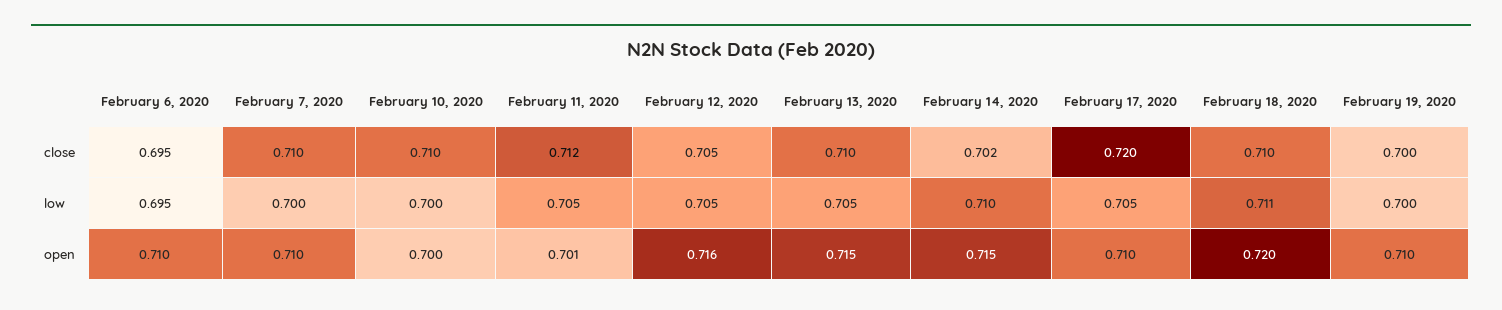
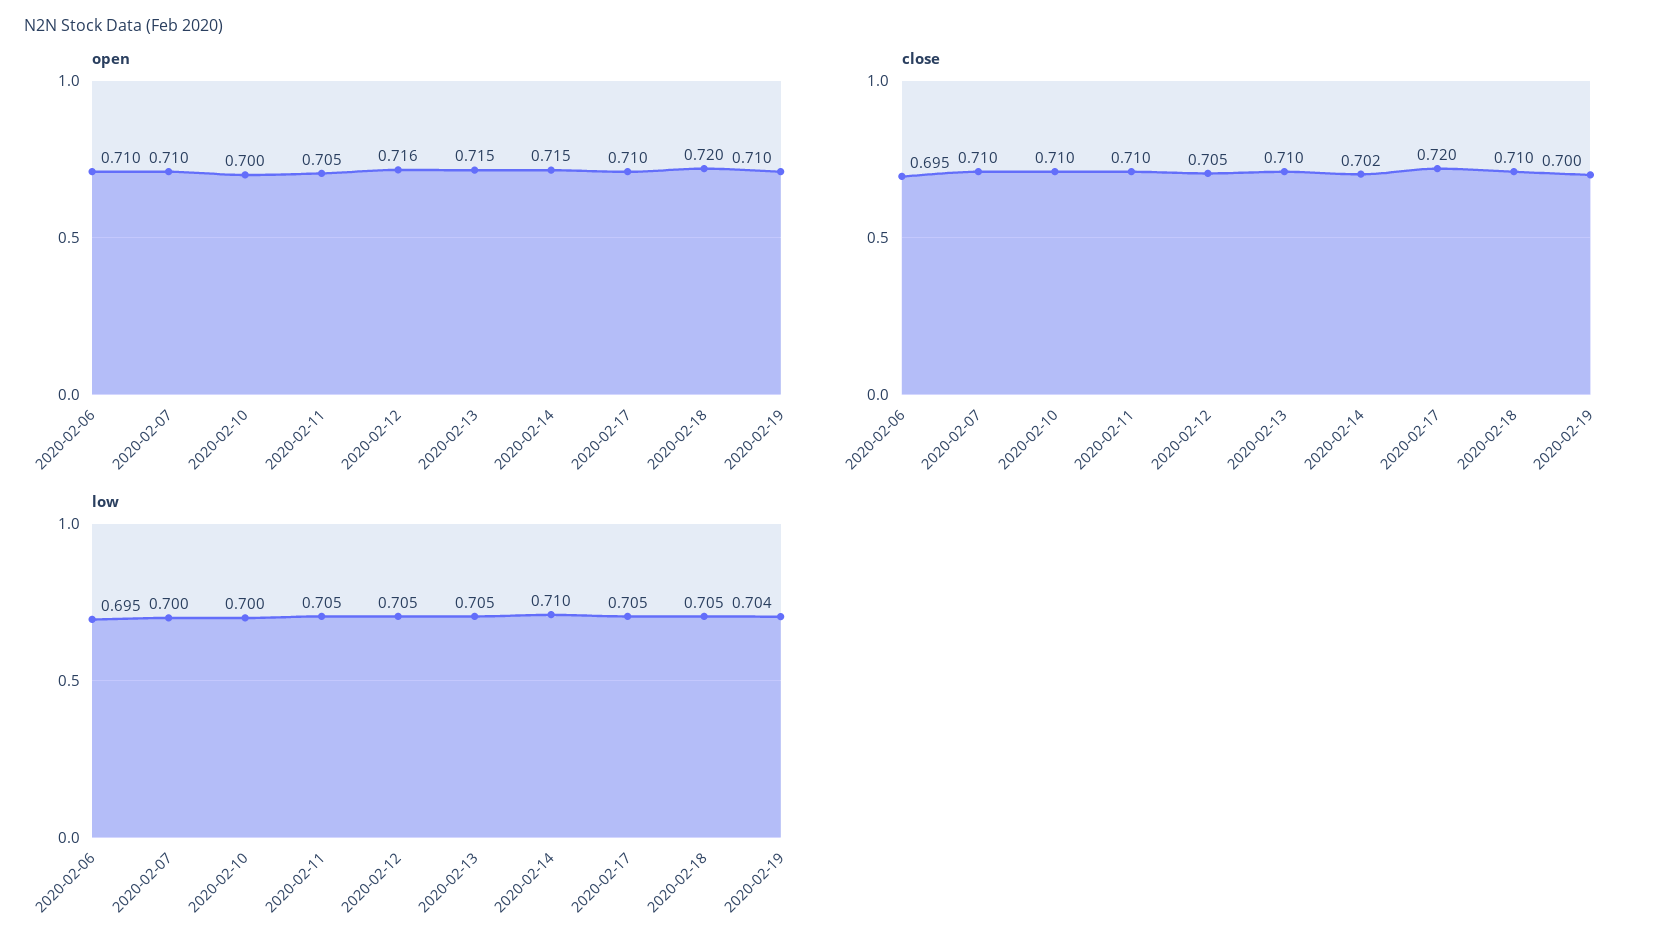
  {
    "close": {
      "February 6, 2020": 0.695,
      "February 7, 2020": 0.71,
      "February 10, 2020": 0.71,
-     "February 11, 2020": 0.712,
+     "February 11, 2020": 0.71,
      "February 12, 2020": 0.705,
      "February 13, 2020": 0.71,
      "February 14, 2020": 0.702,
      "February 17, 2020": 0.72,
      "February 18, 2020": 0.71,
      "February 19, 2020": 0.7
    },
    "low": {
      "February 6, 2020": 0.695,
      "February 7, 2020": 0.7,
      "February 10, 2020": 0.7,
      "February 11, 2020": 0.705,
      "February 12, 2020": 0.705,
      "February 13, 2020": 0.705,
      "February 14, 2020": 0.71,
      "February 17, 2020": 0.705,
-     "February 18, 2020": 0.711,
+     "February 18, 2020": 0.705,
-     "February 19, 2020": 0.7
+     "February 19, 2020": 0.704
    },
    "open": {
      "February 6, 2020": 0.71,
      "February 7, 2020": 0.71,
      "February 10, 2020": 0.7,
-     "February 11, 2020": 0.701,
+     "February 11, 2020": 0.705,
      "February 12, 2020": 0.716,
      "February 13, 2020": 0.715,
      "February 14, 2020": 0.715,
      "February 17, 2020": 0.71,
      "February 18, 2020": 0.72,
      "February 19, 2020": 0.71
    }
  }

